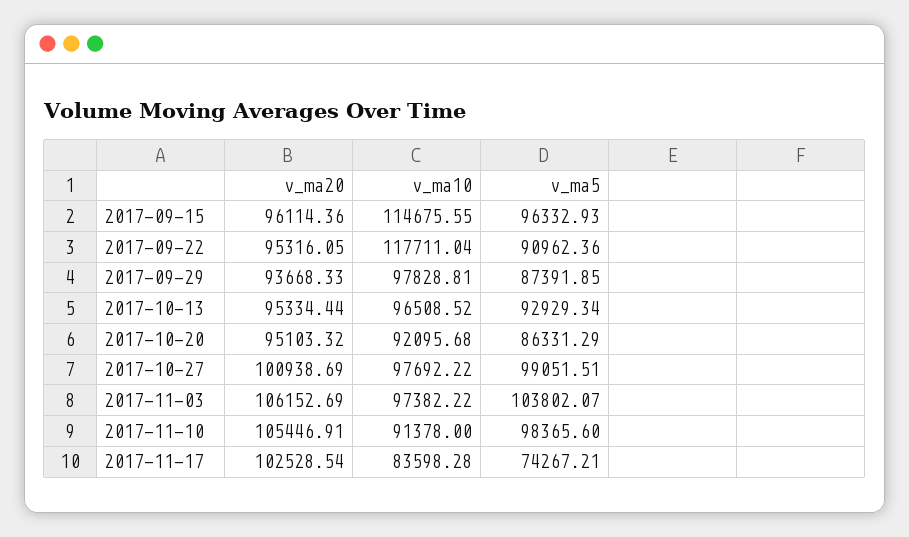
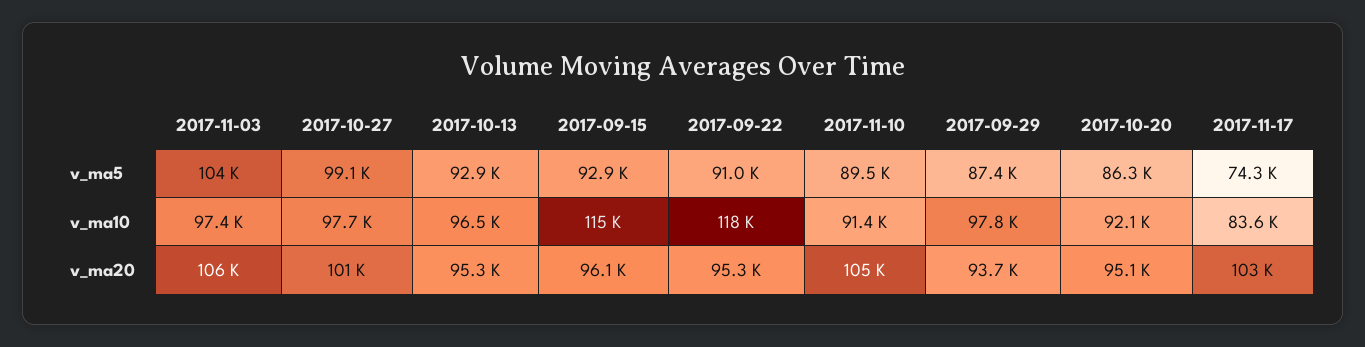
  {
    "v_ma20": {
      "2017-09-15": 96114.36,
      "2017-09-22": 95316.05,
      "2017-09-29": 93668.33,
      "2017-10-13": 95334.44,
      "2017-10-20": 95103.32,
      "2017-10-27": 100938.69,
      "2017-11-03": 106152.69,
      "2017-11-10": 105446.91,
      "2017-11-17": 102528.54
    },
    "v_ma10": {
      "2017-09-15": 114675.55,
      "2017-09-22": 117711.04,
      "2017-09-29": 97828.81,
      "2017-10-13": 96508.52,
      "2017-10-20": 92095.68,
      "2017-10-27": 97692.22,
      "2017-11-03": 97382.22,
      "2017-11-10": 91378,
      "2017-11-17": 83598.28
    },
    "v_ma5": {
-     "2017-09-15": 96332.93,
+     "2017-09-15": 92900,
      "2017-09-22": 90962.36,
      "2017-09-29": 87391.85,
      "2017-10-13": 92929.34,
      "2017-10-20": 86331.29,
      "2017-10-27": 99051.51,
      "2017-11-03": 103802.07,
-     "2017-11-10": 98365.6,
+     "2017-11-10": 89500,
      "2017-11-17": 74267.21
    }
  }

